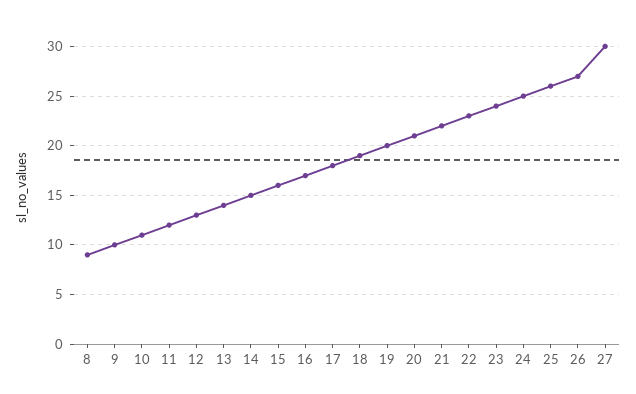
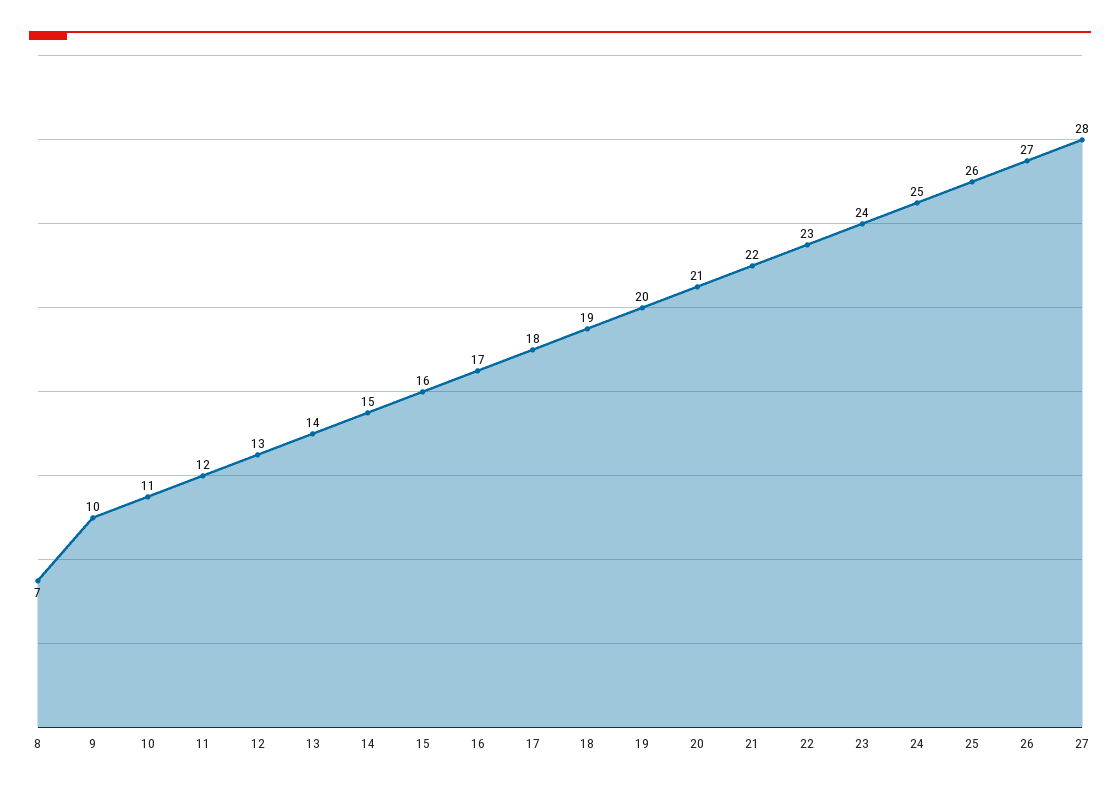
  {
-   "8": 9,
+   "8": 7,
    "9": 10,
    "10": 11,
    "11": 12,
    "12": 13,
    "13": 14,
    "14": 15,
    "15": 16,
    "16": 17,
    "17": 18,
    "18": 19,
    "19": 20,
    "20": 21,
    "21": 22,
    "22": 23,
    "23": 24,
    "24": 25,
    "25": 26,
    "26": 27,
-   "27": 30
+   "27": 28
  }

